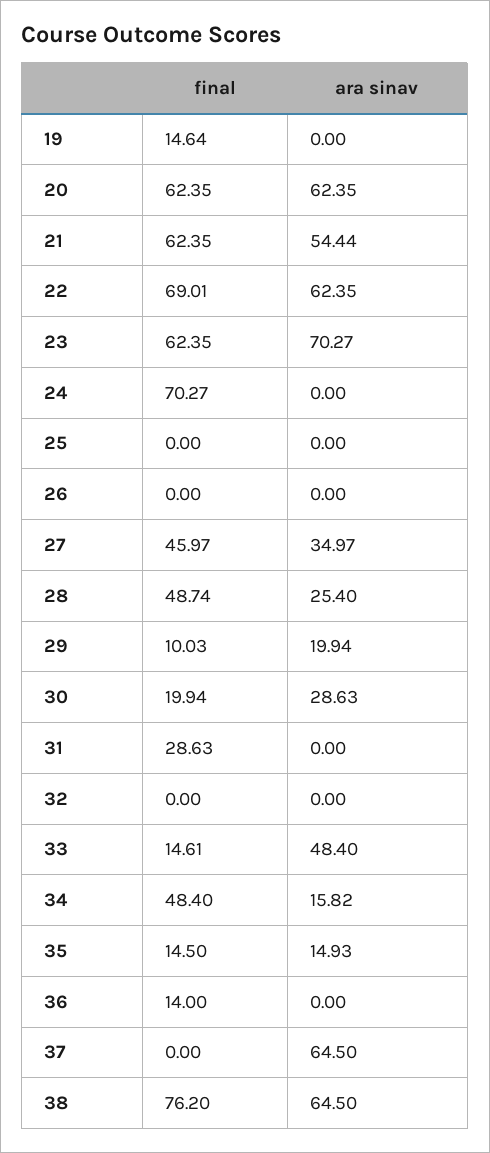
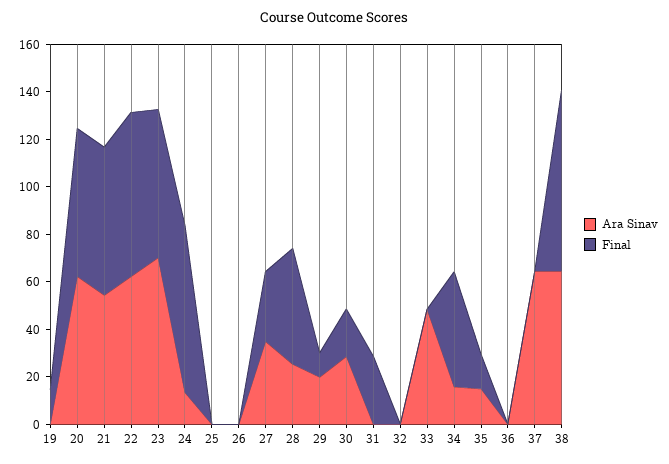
  {
    "final": {
      "19": 14.64,
      "20": 62.35,
      "21": 62.35,
      "22": 69.01,
      "23": 62.35,
      "24": 70.27,
      "25": 0,
      "26": 0,
-     "27": 45.97,
+     "27": 30,
      "28": 48.74,
      "29": 10.03,
      "30": 19.94,
      "31": 28.63,
      "32": 0,
-     "33": 14.61,
+     "33": 0,
      "34": 48.4,
      "35": 14.5,
-     "36": 14,
+     "36": 0,
      "37": 0,
      "38": 76.2
    },
    "ara sinav": {
      "19": 0,
      "20": 62.35,
      "21": 54.44,
      "22": 62.35,
      "23": 70.27,
-     "24": 0,
+     "24": 15,
      "25": 0,
      "26": 0,
      "27": 34.97,
      "28": 25.4,
      "29": 19.94,
      "30": 28.63,
      "31": 0,
      "32": 0,
      "33": 48.4,
      "34": 15.82,
      "35": 14.93,
      "36": 0,
      "37": 64.5,
      "38": 64.5
    }
  }

